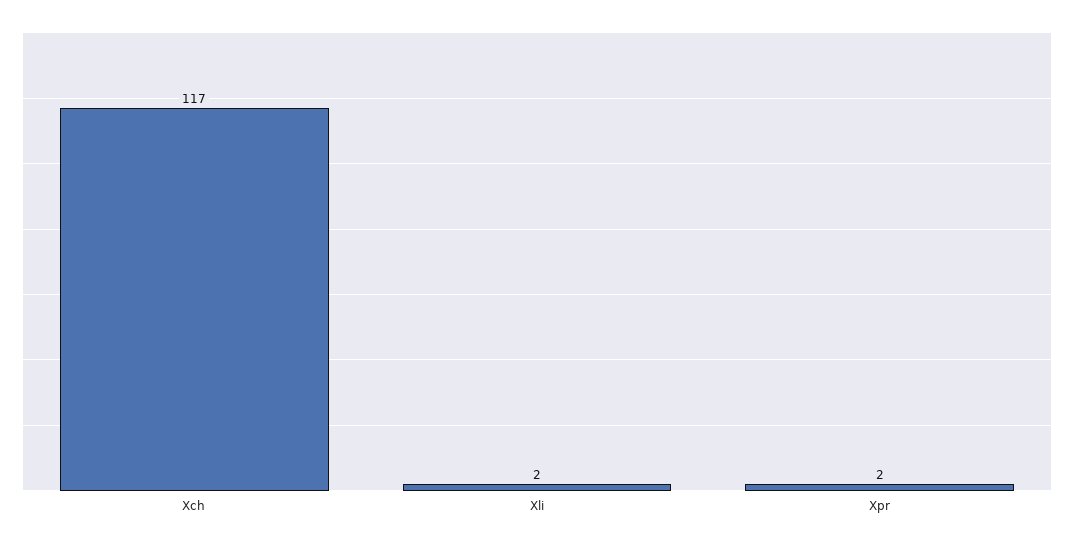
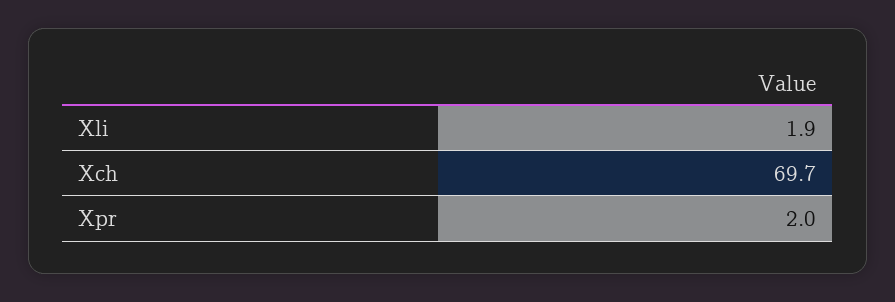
  {
-   "Xch": 117,
+   "Xch": 69.7,
    "Xli": 1.9,
    "Xpr": 2
  }

